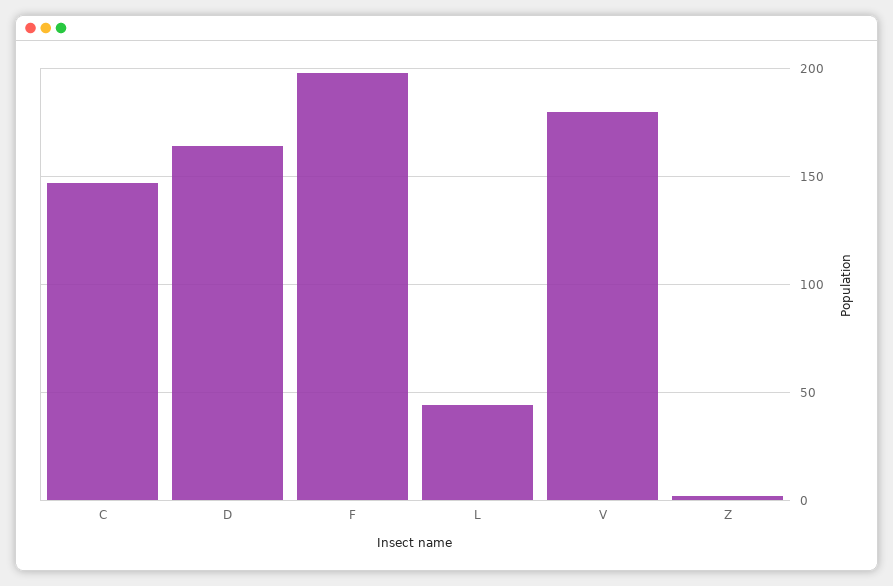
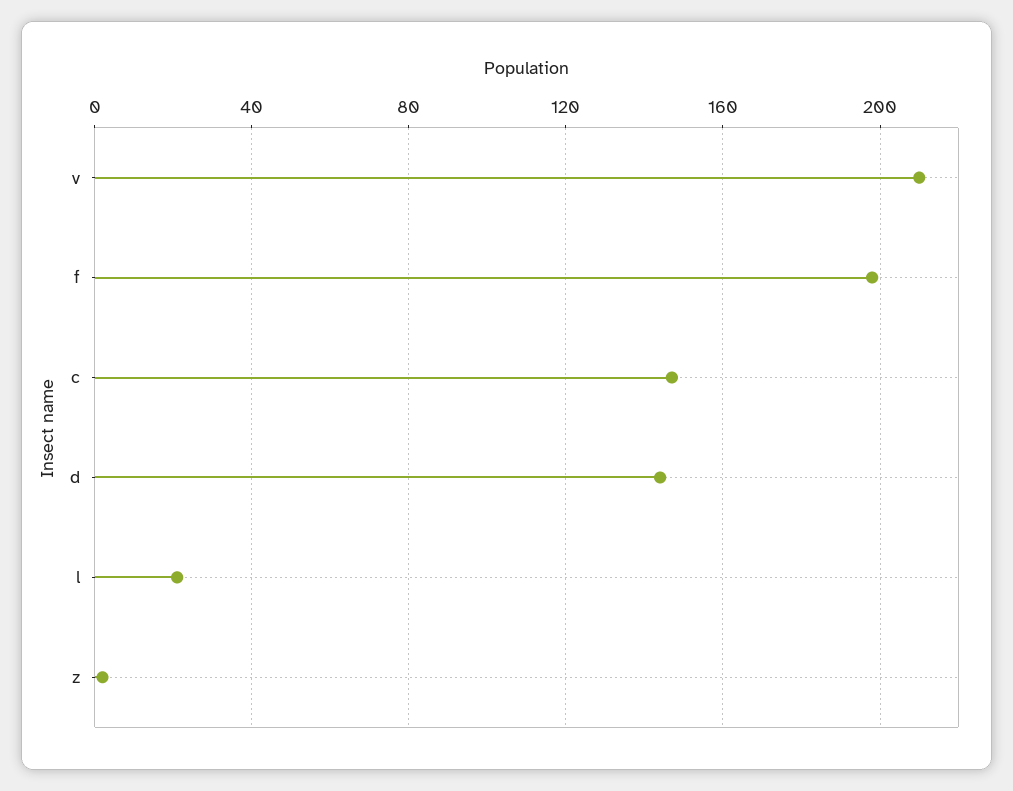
  {
    "C": 145,
-   "D": 165,
+   "D": 145,
    "F": 200,
-   "L": 45,
+   "L": 20,
-   "V": 180,
+   "V": 210,
    "Z": 0
  }

